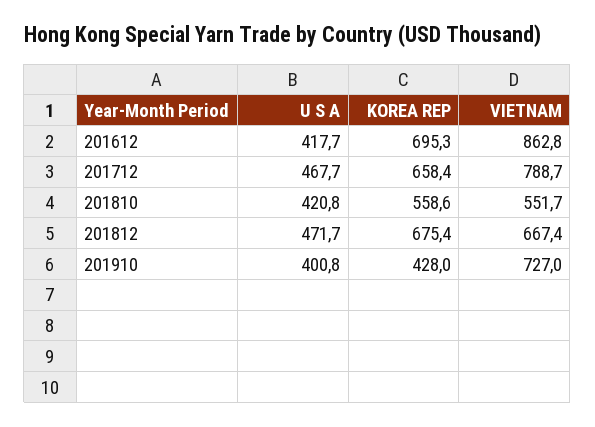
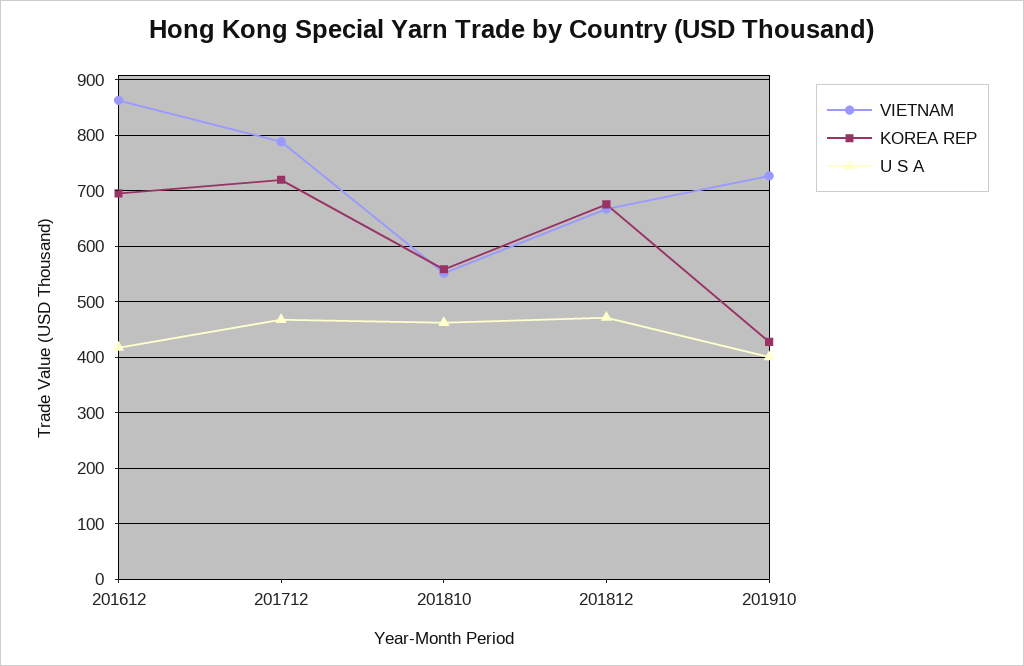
  {
    "U S A": {
      "201612": 417.7,
      "201712": 467.7,
-     "201810": 420.8,
+     "201810": 460,
      "201812": 471.7,
      "201910": 400.8
    },
    "KOREA REP": {
      "201612": 695.3,
-     "201712": 658.4,
+     "201712": 720,
      "201810": 558.6,
      "201812": 675.4,
      "201910": 428
    },
    "VIETNAM": {
      "201612": 862.8,
      "201712": 788.7,
      "201810": 551.7,
      "201812": 667.4,
      "201910": 727
    }
  }

